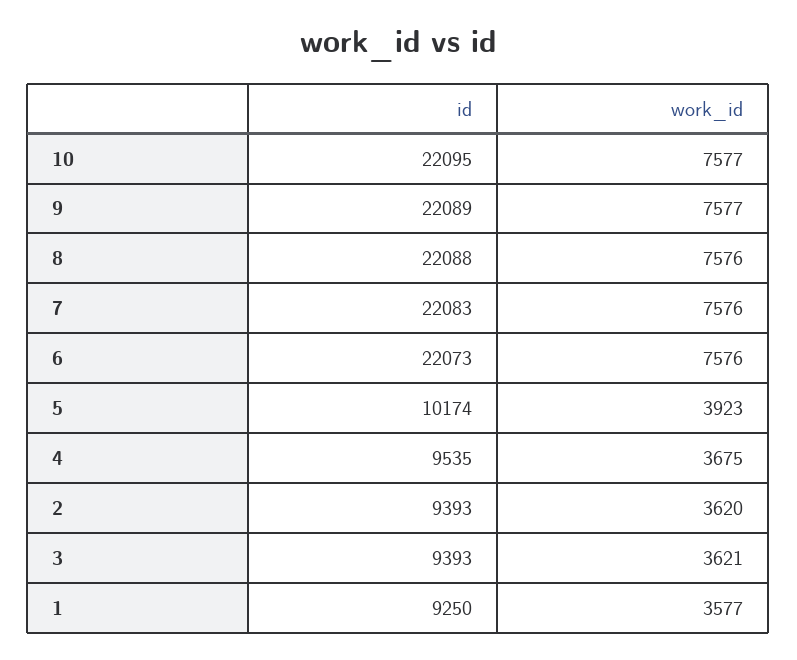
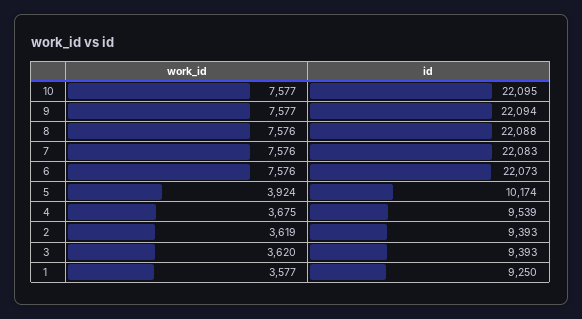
  {
    "id": {
      "10": 22095,
-     "9": 22089,
+     "9": 22094,
      "8": 22088,
      "7": 22083,
      "6": 22073,
      "5": 10174,
-     "4": 9535,
+     "4": 9539,
      "2": 9393,
      "3": 9393,
      "1": 9250
    },
    "work_id": {
      "10": 7577,
      "9": 7577,
      "8": 7576,
      "7": 7576,
      "6": 7576,
-     "5": 3923,
+     "5": 3924,
      "4": 3675,
-     "2": 3620,
+     "2": 3619,
-     "3": 3621,
+     "3": 3620,
      "1": 3577
    }
  }

